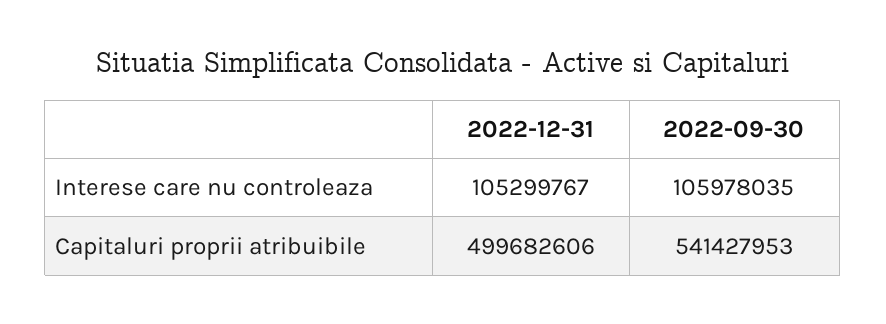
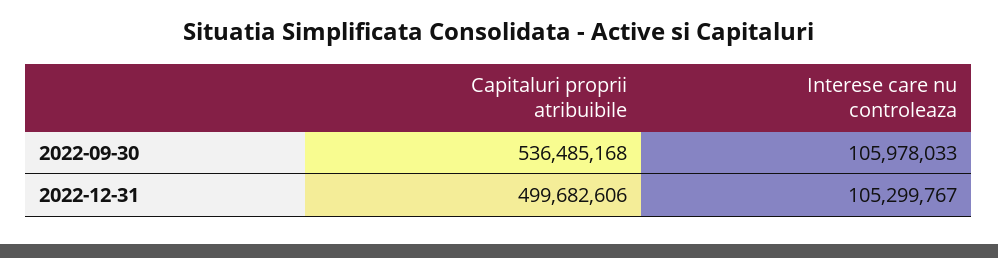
  {
    "2022-12-31": {
      "Interese care nu controleaza": 105299767,
      "Capitaluri proprii atribuibile": 499682606
    },
    "2022-09-30": {
-     "Interese care nu controleaza": 105978035,
+     "Interese care nu controleaza": 105978033,
-     "Capitaluri proprii atribuibile": 541427953
+     "Capitaluri proprii atribuibile": 536485168
    }
  }

